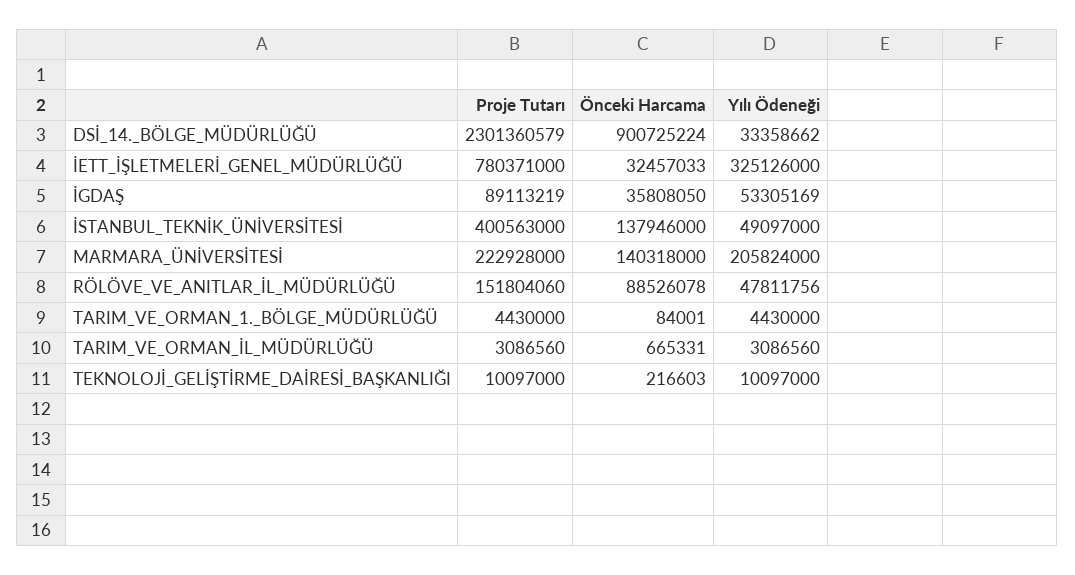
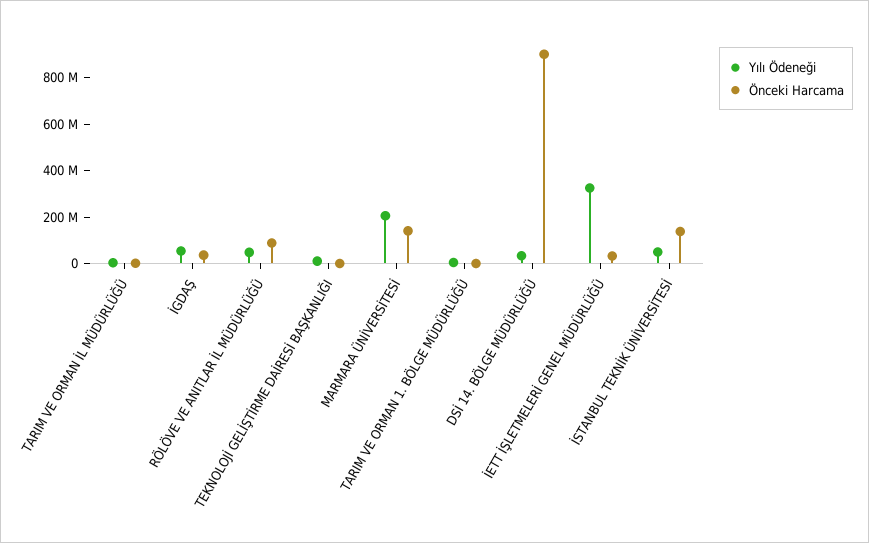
  {
-   "Proje Tutarı": {
-     "DSİ_14._BÖLGE_MÜDÜRLÜĞÜ": 2301360579,
-     "İETT_İŞLETMELERİ_GENEL_MÜDÜRLÜĞÜ": 780371000,
-     "İGDAŞ": 89113219,
-     "İSTANBUL_TEKNİK_ÜNİVERSİTESİ": 400563000,
-     "MARMARA_ÜNİVERSİTESİ": 222928000,
-     "RÖLÖVE_VE_ANITLAR_İL_MÜDÜRLÜĞÜ": 151804060,
-     "TARIM_VE_ORMAN_1._BÖLGE_MÜDÜRLÜĞÜ": 4430000,
-     "TARIM_VE_ORMAN_İL_MÜDÜRLÜĞÜ": 3086560,
-     "TEKNOLOJİ_GELİŞTİRME_DAİRESİ_BAŞKANLIĞI": 10097000
-   },
    "Önceki Harcama": {
      "DSİ_14._BÖLGE_MÜDÜRLÜĞÜ": 900725224,
      "İETT_İŞLETMELERİ_GENEL_MÜDÜRLÜĞÜ": 32457033,
      "İGDAŞ": 35808050,
      "İSTANBUL_TEKNİK_ÜNİVERSİTESİ": 137946000,
      "MARMARA_ÜNİVERSİTESİ": 140318000,
      "RÖLÖVE_VE_ANITLAR_İL_MÜDÜRLÜĞÜ": 88526078,
      "TARIM_VE_ORMAN_1._BÖLGE_MÜDÜRLÜĞÜ": 84001,
      "TARIM_VE_ORMAN_İL_MÜDÜRLÜĞÜ": 665331,
      "TEKNOLOJİ_GELİŞTİRME_DAİRESİ_BAŞKANLIĞI": 216603
    },
    "Yılı Ödeneği": {
      "DSİ_14._BÖLGE_MÜDÜRLÜĞÜ": 33358662,
      "İETT_İŞLETMELERİ_GENEL_MÜDÜRLÜĞÜ": 325126000,
      "İGDAŞ": 53305169,
      "İSTANBUL_TEKNİK_ÜNİVERSİTESİ": 49097000,
      "MARMARA_ÜNİVERSİTESİ": 205824000,
      "RÖLÖVE_VE_ANITLAR_İL_MÜDÜRLÜĞÜ": 47811756,
      "TARIM_VE_ORMAN_1._BÖLGE_MÜDÜRLÜĞÜ": 4430000,
      "TARIM_VE_ORMAN_İL_MÜDÜRLÜĞÜ": 3086560,
      "TEKNOLOJİ_GELİŞTİRME_DAİRESİ_BAŞKANLIĞI": 10097000
    }
  }

